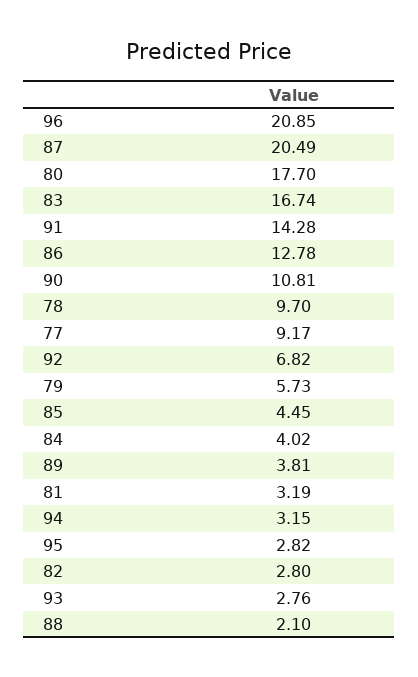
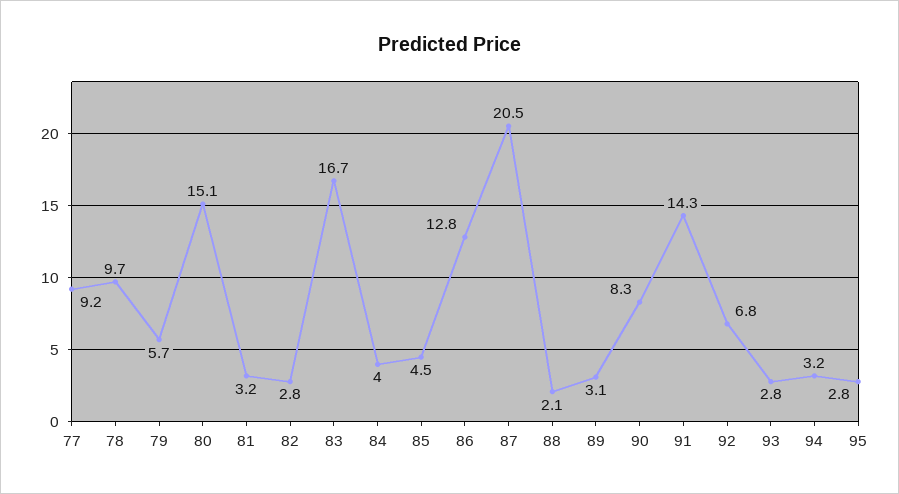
  {
-   "96": 20.85,
    "87": 20.49,
-   "80": 17.7,
+   "80": 15.1,
    "83": 16.74,
    "91": 14.28,
    "86": 12.78,
-   "90": 10.81,
+   "90": 8.3,
    "78": 9.7,
    "77": 9.17,
    "92": 6.82,
    "79": 5.73,
    "85": 4.45,
    "84": 4.02,
-   "89": 3.81,
+   "89": 3.1,
    "81": 3.19,
    "94": 3.15,
    "95": 2.82,
    "82": 2.8,
    "93": 2.76,
    "88": 2.1
  }

